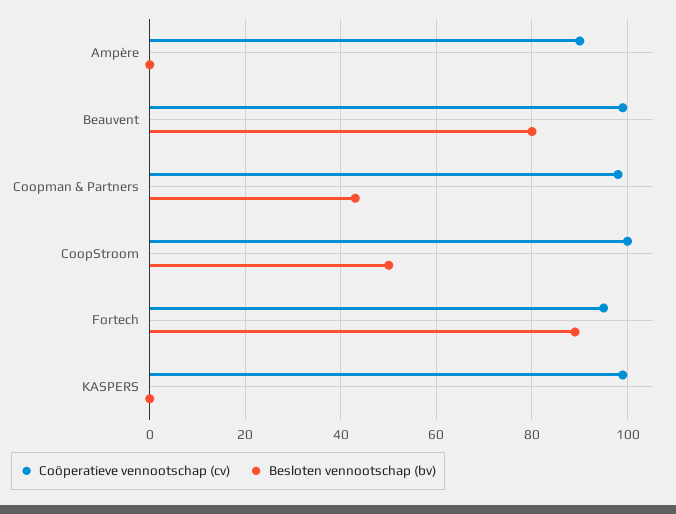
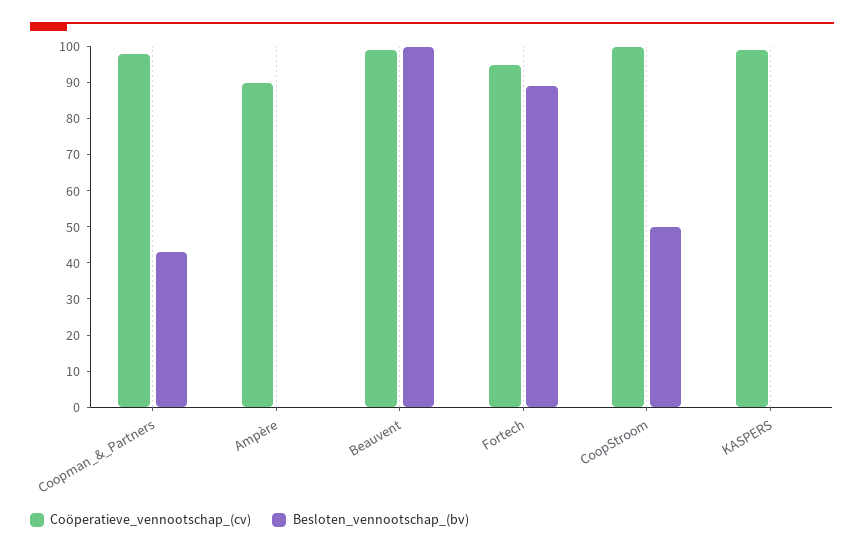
  {
    "Coöperatieve vennootschap (cv)": {
      "Ampère": 90,
      "Beauvent": 100,
      "Coopman & Partners": 100,
      "CoopStroom": 100,
      "Fortech": 95,
      "KASPERS": 100
    },
    "Besloten vennootschap (bv)": {
      "Ampère": 0,
-     "Beauvent": 80,
+     "Beauvent": 100,
      "Coopman & Partners": 45,
      "CoopStroom": 50,
      "Fortech": 90,
      "KASPERS": 0
    }
  }

